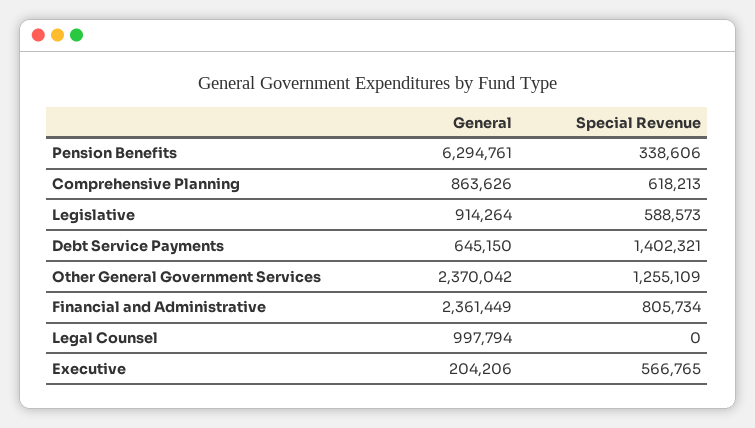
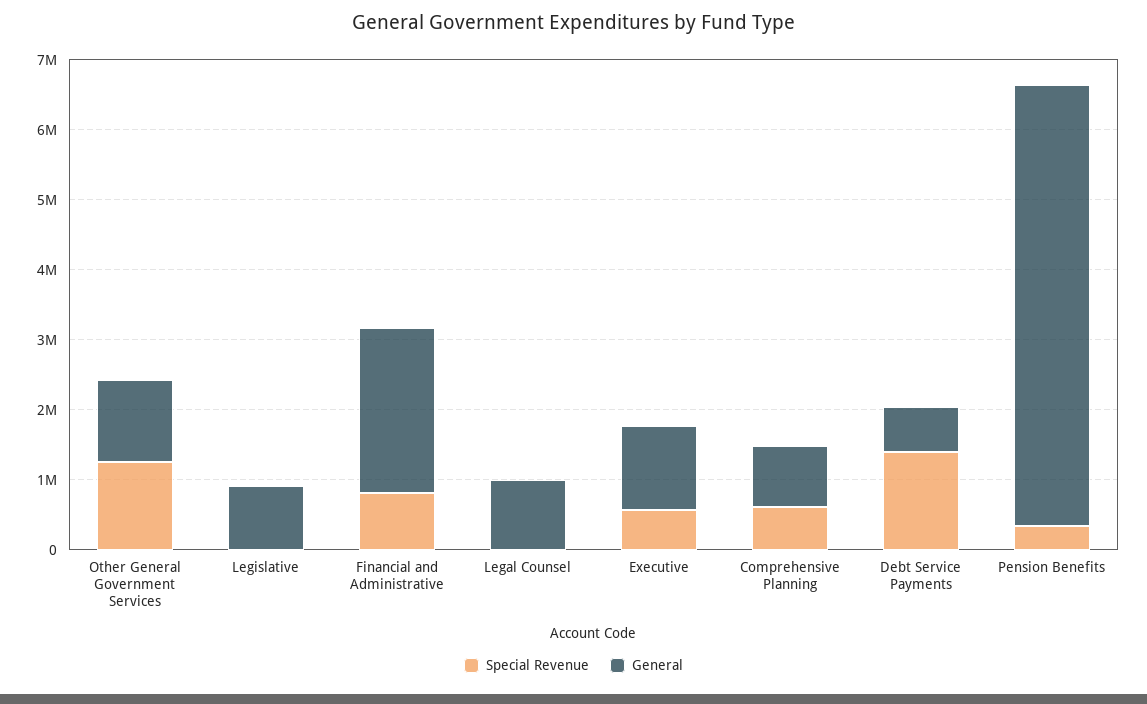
  {
    "General": {
      "Pension Benefits": 6294761,
      "Comprehensive Planning": 863626,
      "Legislative": 914264,
      "Debt Service Payments": 645150,
-     "Other General Government Services": 2370042,
+     "Other General Government Services": 1200000,
      "Financial and Administrative": 2361449,
      "Legal Counsel": 997794,
-     "Executive": 204206
+     "Executive": 1200000
    },
    "Special Revenue": {
      "Pension Benefits": 338606,
      "Comprehensive Planning": 618213,
-     "Legislative": 588573,
+     "Legislative": 0,
      "Debt Service Payments": 1402321,
      "Other General Government Services": 1255109,
      "Financial and Administrative": 805734,
      "Legal Counsel": 0,
      "Executive": 566765
    }
  }

